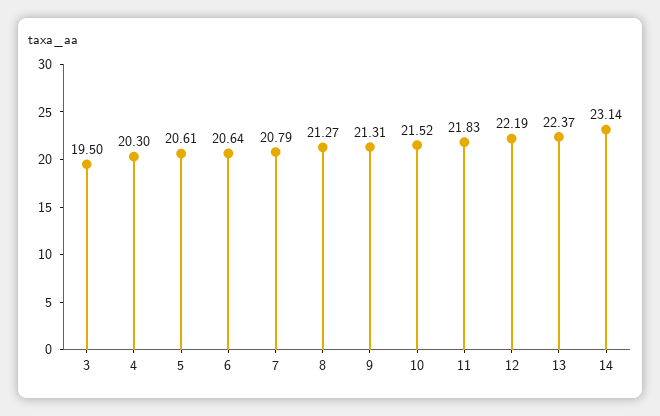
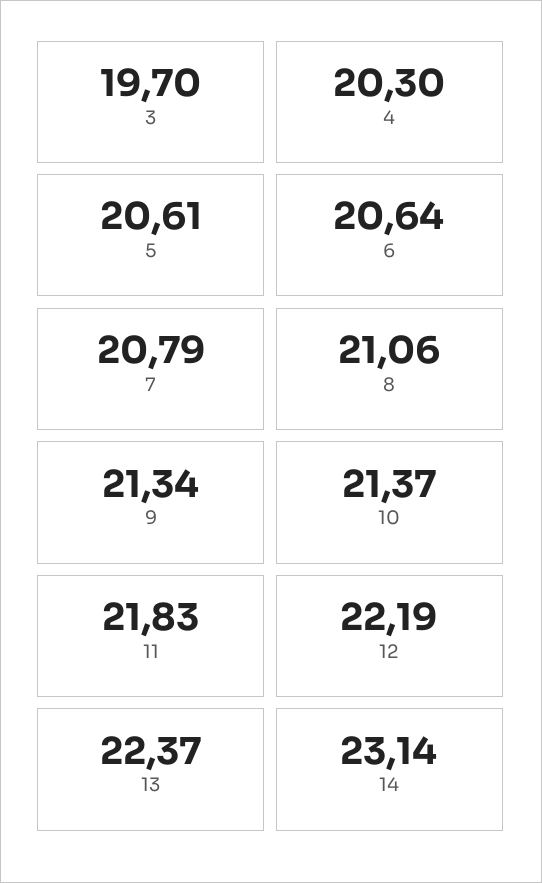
  {
-   "3": 19.5,
+   "3": 19.7,
    "4": 20.3,
    "5": 20.61,
    "6": 20.64,
    "7": 20.79,
-   "8": 21.27,
+   "8": 21.06,
-   "9": 21.31,
+   "9": 21.34,
-   "10": 21.52,
+   "10": 21.37,
    "11": 21.83,
    "12": 22.19,
    "13": 22.37,
    "14": 23.14
  }

